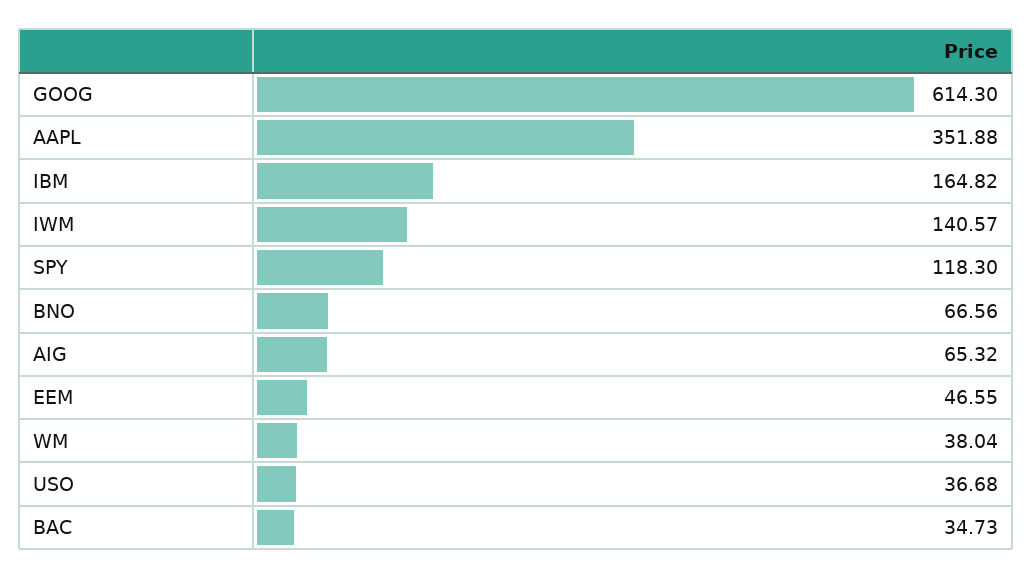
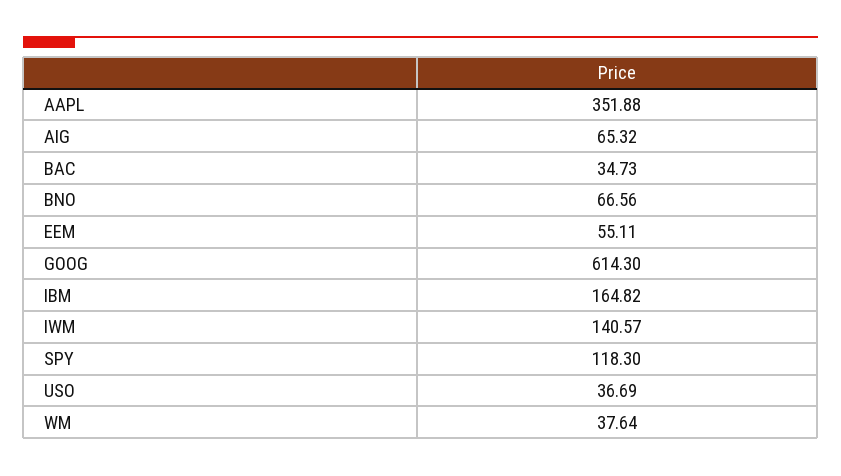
  {
    "GOOG": 614.3,
    "AAPL": 351.88,
    "IBM": 164.82,
    "IWM": 140.57,
    "SPY": 118.3,
    "BNO": 66.56,
    "AIG": 65.32,
-   "EEM": 46.55,
+   "EEM": 55.11,
-   "WM": 38.04,
+   "WM": 37.64,
-   "USO": 36.68,
+   "USO": 36.69,
    "BAC": 34.73
  }

